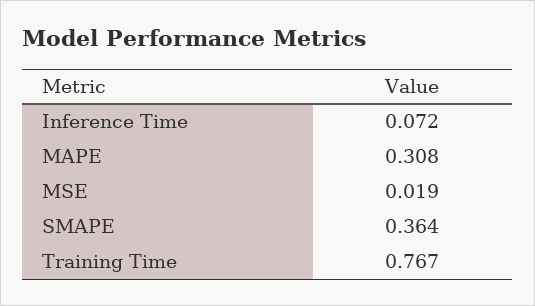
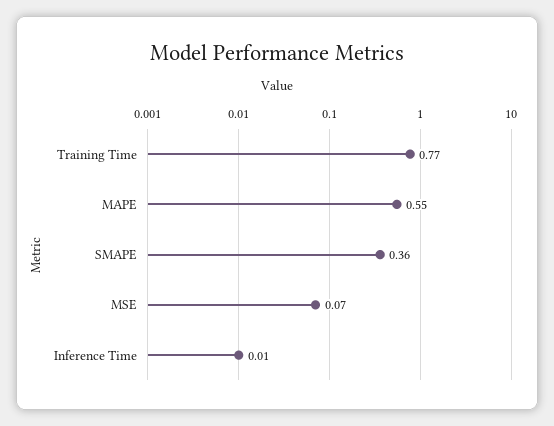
  {
-   "Inference Time": 0.072,
+   "Inference Time": 0.01,
-   "MAPE": 0.308,
+   "MAPE": 0.55,
-   "MSE": 0.019,
+   "MSE": 0.07,
    "SMAPE": 0.364,
    "Training Time": 0.767
  }

